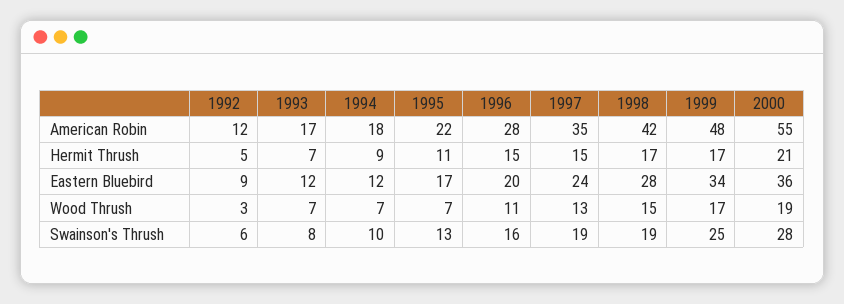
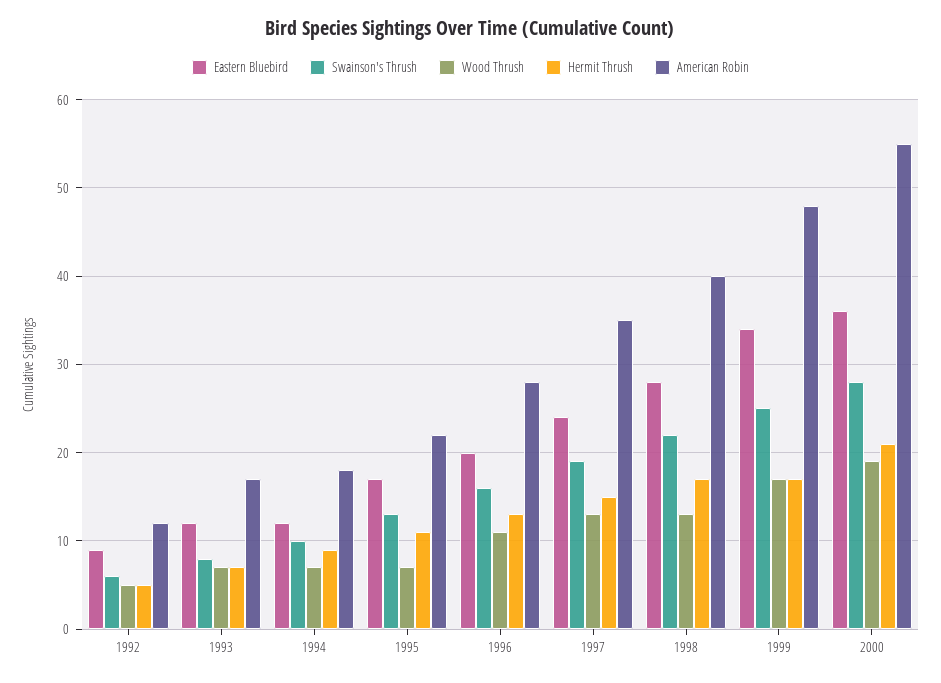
  {
    "American Robin": {
      "1992": 12,
      "1993": 17,
      "1994": 18,
      "1995": 22,
      "1996": 28,
      "1997": 35,
-     "1998": 42,
+     "1998": 40,
      "1999": 48,
      "2000": 55
    },
    "Hermit Thrush": {
      "1992": 5,
      "1993": 7,
      "1994": 9,
      "1995": 11,
-     "1996": 15,
+     "1996": 13,
      "1997": 15,
      "1998": 17,
      "1999": 17,
      "2000": 21
    },
    "Eastern Bluebird": {
      "1992": 9,
      "1993": 12,
      "1994": 12,
      "1995": 17,
      "1996": 20,
      "1997": 24,
      "1998": 28,
      "1999": 34,
      "2000": 36
    },
    "Wood Thrush": {
-     "1992": 3,
+     "1992": 5,
      "1993": 7,
      "1994": 7,
      "1995": 7,
      "1996": 11,
      "1997": 13,
-     "1998": 15,
+     "1998": 13,
      "1999": 17,
      "2000": 19
    },
    "Swainson's Thrush": {
      "1992": 6,
      "1993": 8,
      "1994": 10,
      "1995": 13,
      "1996": 16,
      "1997": 19,
-     "1998": 19,
+     "1998": 22,
      "1999": 25,
      "2000": 28
    }
  }

